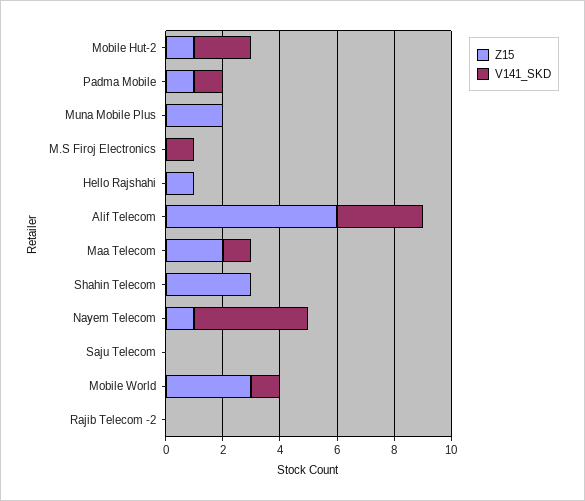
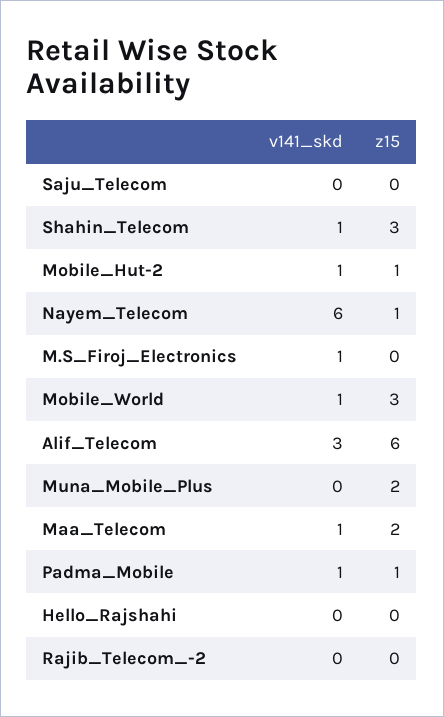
  {
    "Z15": {
      "Mobile Hut-2": 1,
      "Padma Mobile": 1,
      "Muna Mobile Plus": 2,
      "M.S Firoj Electronics": 0,
-     "Hello Rajshahi": 1,
+     "Hello Rajshahi": 0,
      "Alif Telecom": 6,
      "Maa Telecom": 2,
      "Shahin Telecom": 3,
      "Nayem Telecom": 1,
      "Saju Telecom": 0,
      "Mobile World": 3,
      "Rajib Telecom -2": 0
    },
    "V141_SKD": {
-     "Mobile Hut-2": 2,
+     "Mobile Hut-2": 1,
      "Padma Mobile": 1,
      "Muna Mobile Plus": 0,
      "M.S Firoj Electronics": 1,
      "Hello Rajshahi": 0,
      "Alif Telecom": 3,
      "Maa Telecom": 1,
-     "Shahin Telecom": 0,
+     "Shahin Telecom": 1,
-     "Nayem Telecom": 4,
+     "Nayem Telecom": 6,
      "Saju Telecom": 0,
      "Mobile World": 1,
      "Rajib Telecom -2": 0
    }
  }

